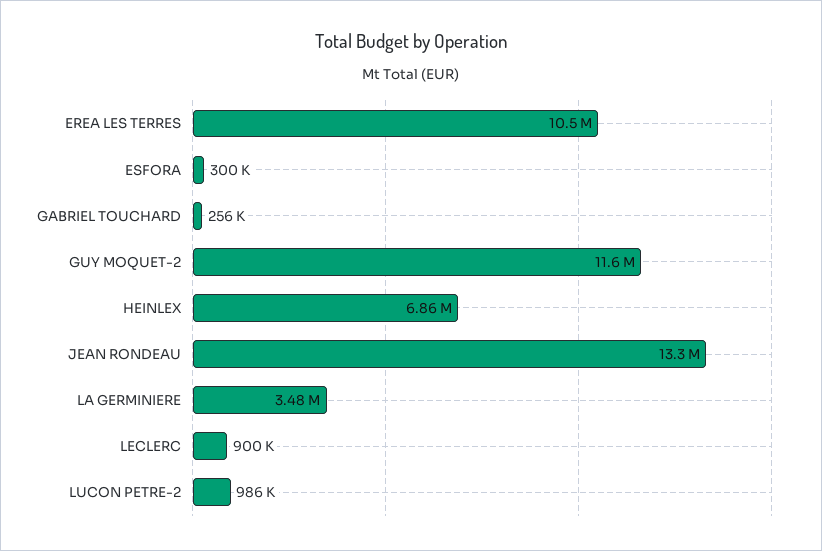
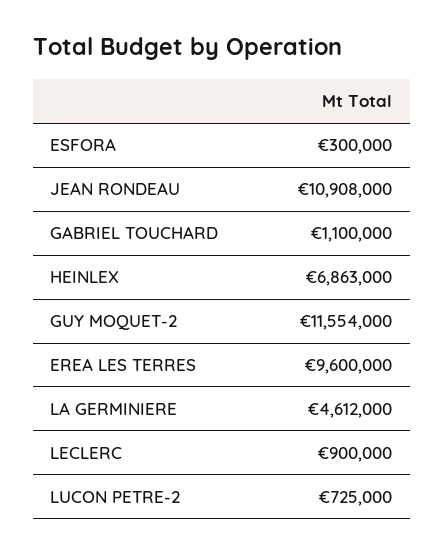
  {
-   "EREA LES TERRES": 10500000,
+   "EREA LES TERRES": 9600000,
    "ESFORA": 300000,
-   "GABRIEL TOUCHARD": 256000,
+   "GABRIEL TOUCHARD": 1100000,
    "GUY MOQUET-2": 11554000,
    "HEINLEX": 6863000,
-   "JEAN RONDEAU": 13300000,
+   "JEAN RONDEAU": 10908000,
-   "LA GERMINIERE": 3480000,
+   "LA GERMINIERE": 4612000,
    "LECLERC": 900000,
-   "LUCON PETRE-2": 986000
+   "LUCON PETRE-2": 725000
  }

